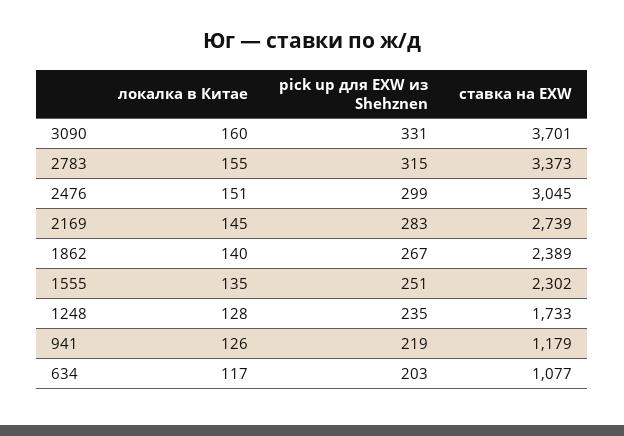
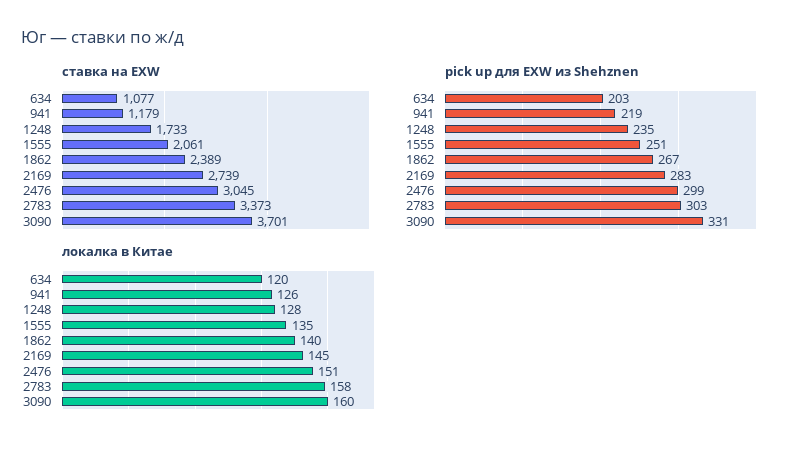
  {
    "локалка в Китае": {
      "3090": 160,
-     "2783": 155,
+     "2783": 158,
      "2476": 151,
      "2169": 145,
      "1862": 140,
      "1555": 135,
      "1248": 128,
      "941": 126,
-     "634": 117
+     "634": 120
    },
    "pick up для EXW из Shehznen": {
      "3090": 331,
-     "2783": 315,
+     "2783": 303,
      "2476": 299,
      "2169": 283,
      "1862": 267,
      "1555": 251,
      "1248": 235,
      "941": 219,
      "634": 203
    },
    "ставка на EXW": {
      "3090": 3701,
      "2783": 3373,
      "2476": 3045,
      "2169": 2739,
      "1862": 2389,
-     "1555": 2302,
+     "1555": 2061,
      "1248": 1733,
      "941": 1179,
      "634": 1077
    }
  }

